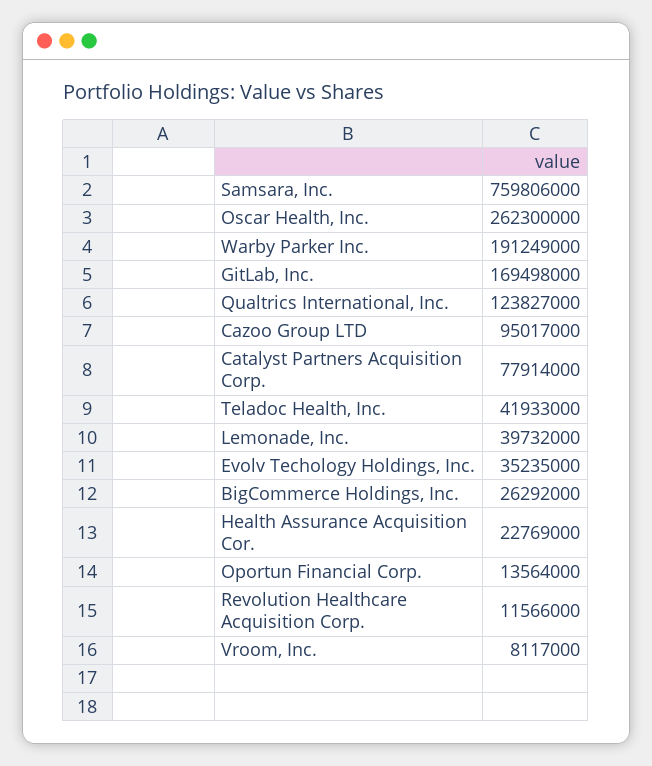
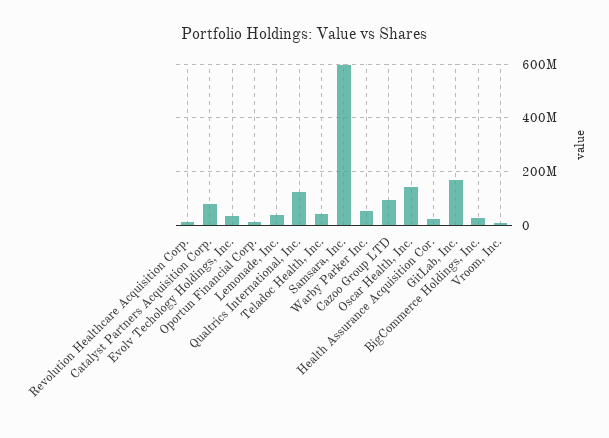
  {
-   "Samsara, Inc.": 759806000,
+   "Samsara, Inc.": 600000000,
-   "Oscar Health, Inc.": 262300000,
+   "Oscar Health, Inc.": 150000000,
-   "Warby Parker Inc.": 191249000,
+   "Warby Parker Inc.": 50000000,
    "GitLab, Inc.": 169498000,
    "Qualtrics International, Inc.": 123827000,
    "Cazoo Group LTD": 95017000,
    "Catalyst Partners Acquisition Corp.": 77914000,
    "Teladoc Health, Inc.": 41933000,
    "Lemonade, Inc.": 39732000,
    "Evolv Techology Holdings, Inc.": 35235000,
    "BigCommerce Holdings, Inc.": 26292000,
    "Health Assurance Acquisition Cor.": 22769000,
    "Oportun Financial Corp.": 13564000,
    "Revolution Healthcare Acquisition Corp.": 11566000,
    "Vroom, Inc.": 8117000
  }

